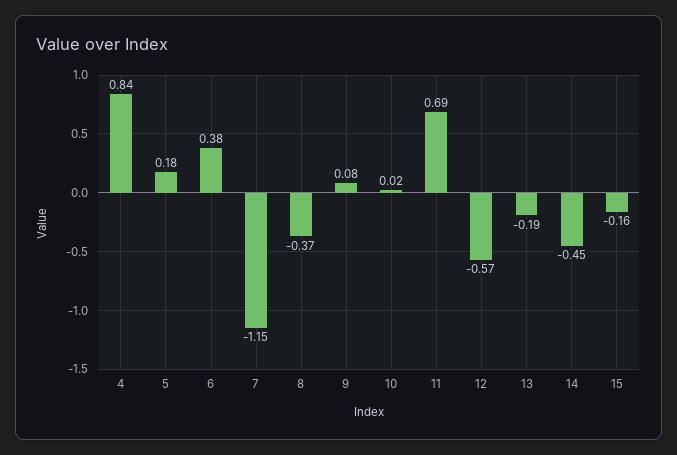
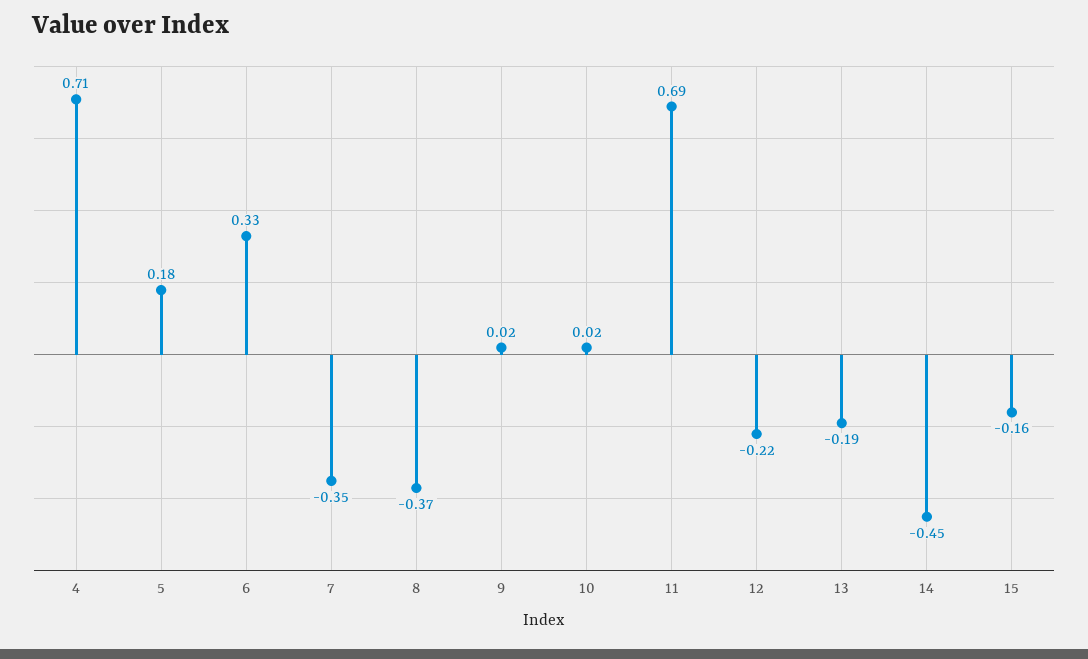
  {
-   "4": 0.84,
+   "4": 0.71,
    "5": 0.18,
-   "6": 0.38,
+   "6": 0.33,
-   "7": -1.15,
+   "7": -0.35,
    "8": -0.37,
-   "9": 0.08,
+   "9": 0.02,
    "10": 0.02,
    "11": 0.69,
-   "12": -0.57,
+   "12": -0.22,
    "13": -0.19,
    "14": -0.45,
    "15": -0.16
  }

